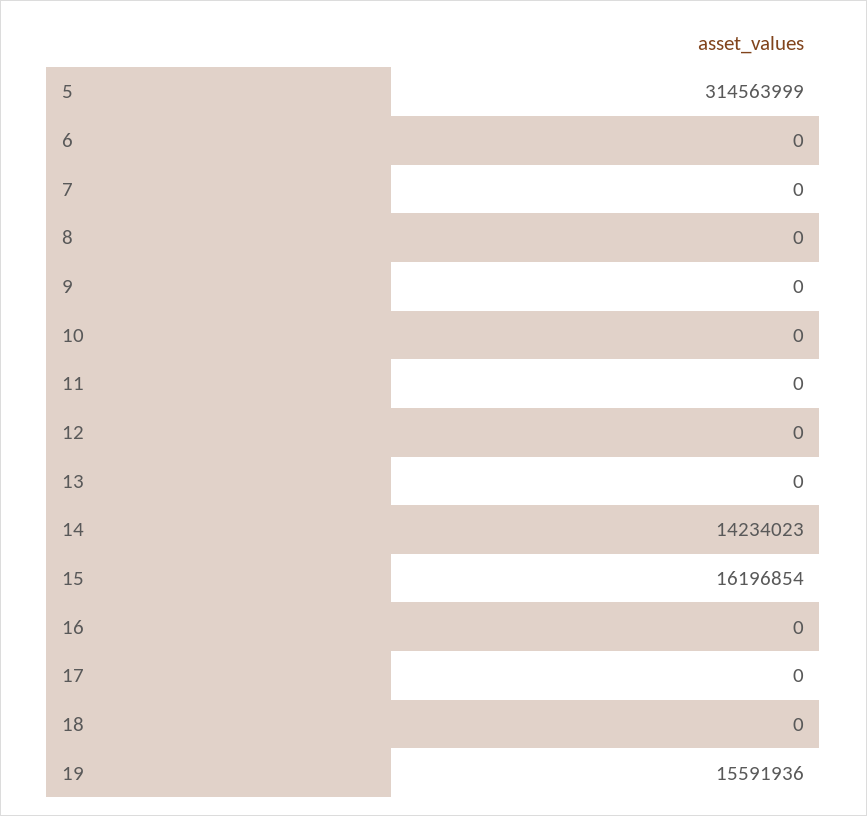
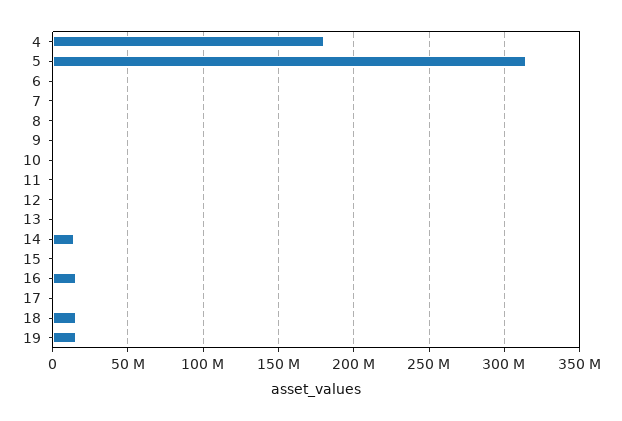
  {
    "5": 314563999,
    "6": 0,
    "7": 0,
    "8": 0,
    "9": 0,
    "10": 0,
    "11": 0,
    "12": 0,
    "13": 0,
    "14": 14234023,
-   "15": 16196854,
+   "15": 0,
-   "16": 0,
+   "16": 15000000,
    "17": 0,
-   "18": 0,
+   "18": 15000000,
-   "19": 15591936
+   "19": 15591936,
+   "4": 180000000
  }

